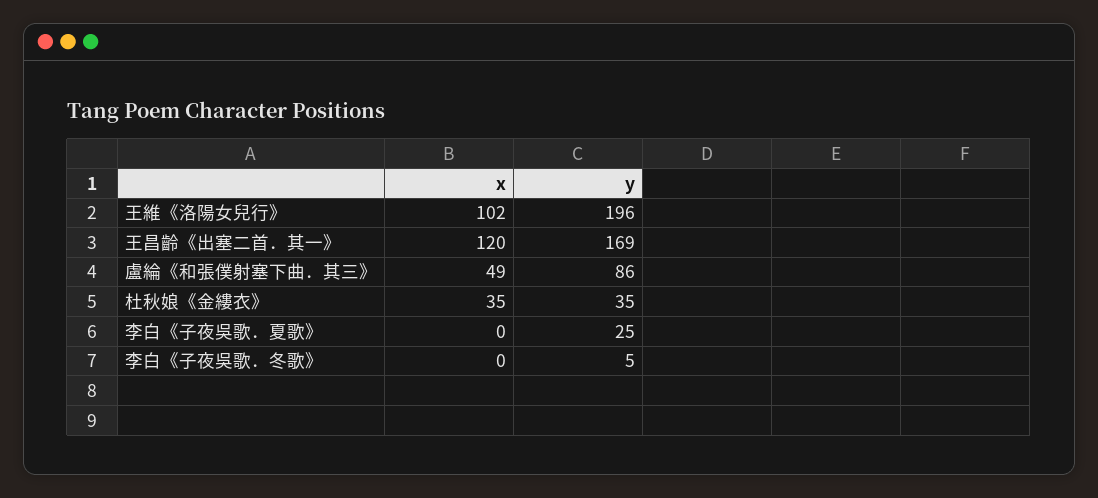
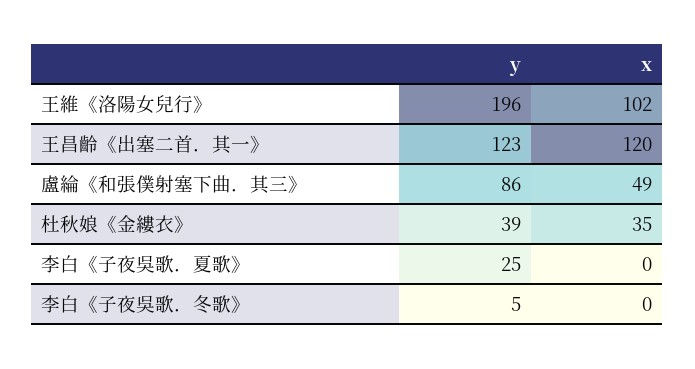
  {
    "x": {
      "王維《洛陽女兒行》": 102,
      "王昌齡《出塞二首．其一》": 120,
      "盧綸《和張僕射塞下曲．其三》": 49,
      "杜秋娘《金縷衣》": 35,
      "李白《子夜吳歌．夏歌》": 0,
      "李白《子夜吳歌．冬歌》": 0
    },
    "y": {
      "王維《洛陽女兒行》": 196,
-     "王昌齡《出塞二首．其一》": 169,
+     "王昌齡《出塞二首．其一》": 123,
      "盧綸《和張僕射塞下曲．其三》": 86,
-     "杜秋娘《金縷衣》": 35,
+     "杜秋娘《金縷衣》": 39,
      "李白《子夜吳歌．夏歌》": 25,
      "李白《子夜吳歌．冬歌》": 5
    }
  }

